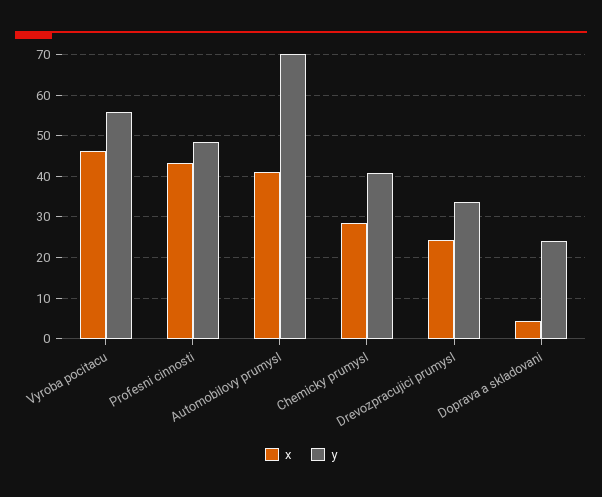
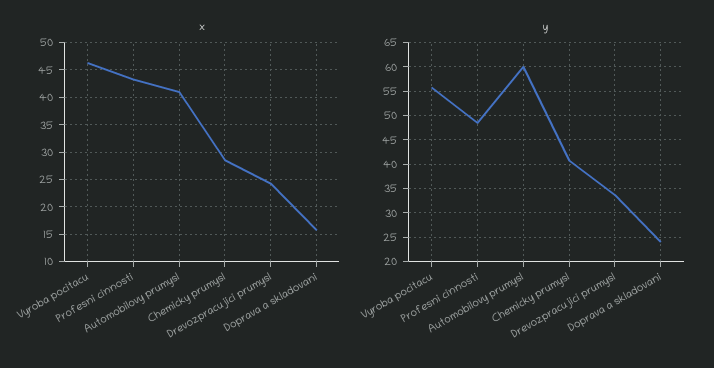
  {
    "x": {
      "Vyroba pocitacu": 46,
      "Profesni cinnosti": 44,
      "Automobilovy prumysl": 42,
      "Chemicky prumysl": 28,
      "Drevozpracujici prumysl": 24,
-     "Doprava a skladovani": 4
+     "Doprava a skladovani": 15
    },
    "y": {
      "Vyroba pocitacu": 56,
      "Profesni cinnosti": 48,
-     "Automobilovy prumysl": 70,
+     "Automobilovy prumysl": 60,
      "Chemicky prumysl": 40,
      "Drevozpracujici prumysl": 34,
      "Doprava a skladovani": 24
    }
  }

